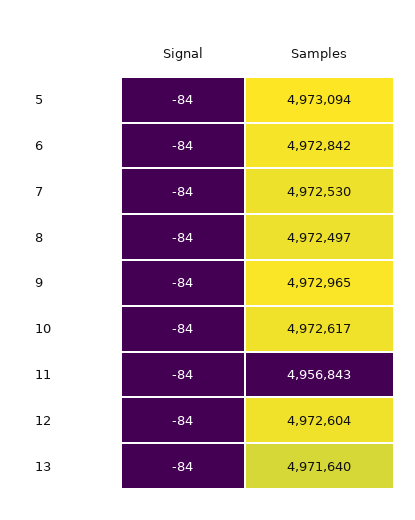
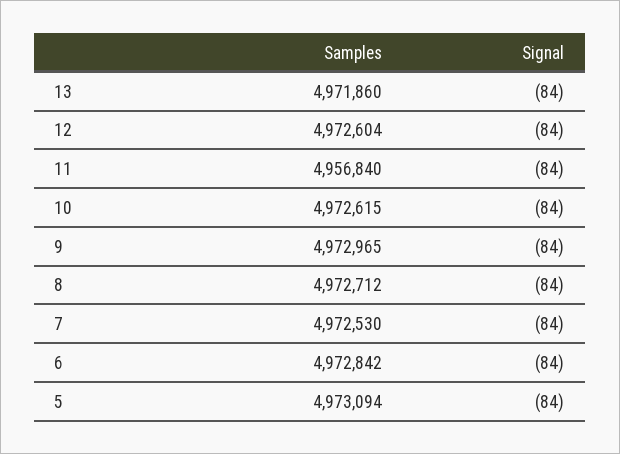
  {
    "Signal": {
      "5": -84,
      "6": -84,
      "7": -84,
      "8": -84,
      "9": -84,
      "10": -84,
      "11": -84,
      "12": -84,
      "13": -84
    },
    "Samples": {
      "5": 4973094,
      "6": 4972842,
      "7": 4972530,
-     "8": 4972497,
+     "8": 4972712,
      "9": 4972965,
-     "10": 4972617,
+     "10": 4972615,
-     "11": 4956843,
+     "11": 4956840,
      "12": 4972604,
-     "13": 4971640
+     "13": 4971860
    }
  }

